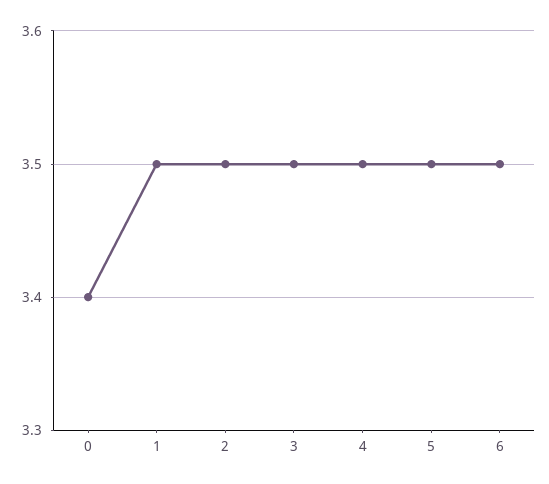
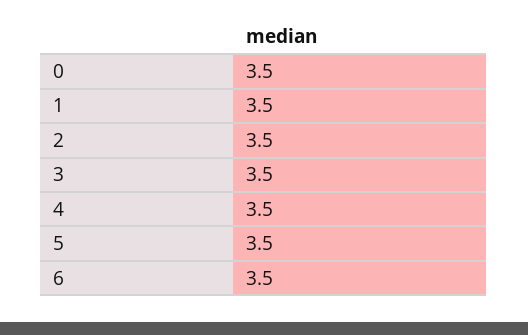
  {
-   "0": 3.4,
+   "0": 3.5,
    "1": 3.5,
    "2": 3.5,
    "3": 3.5,
    "4": 3.5,
    "5": 3.5,
    "6": 3.5
  }

